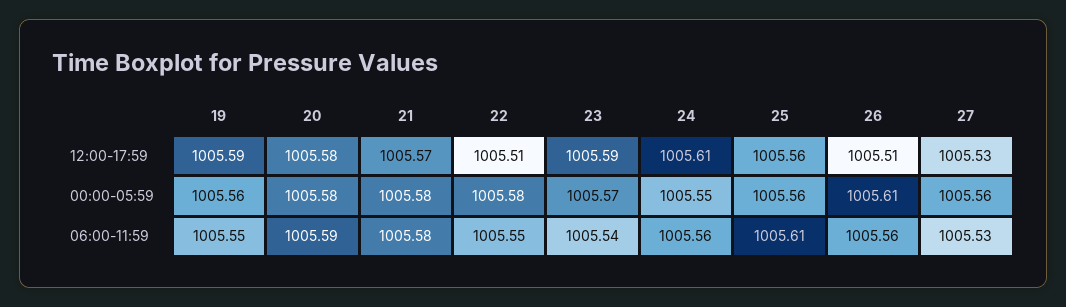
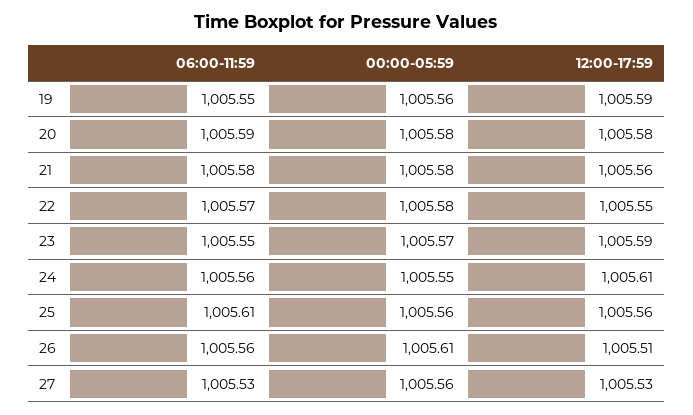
  {
    "19": {
      "12:00-17:59": 1005.59,
      "00:00-05:59": 1005.56,
      "06:00-11:59": 1005.55
    },
    "20": {
      "12:00-17:59": 1005.58,
      "00:00-05:59": 1005.58,
      "06:00-11:59": 1005.59
    },
    "21": {
-     "12:00-17:59": 1005.57,
+     "12:00-17:59": 1005.56,
      "00:00-05:59": 1005.58,
      "06:00-11:59": 1005.58
    },
    "22": {
-     "12:00-17:59": 1005.51,
+     "12:00-17:59": 1005.55,
      "00:00-05:59": 1005.58,
-     "06:00-11:59": 1005.55
+     "06:00-11:59": 1005.57
    },
    "23": {
      "12:00-17:59": 1005.59,
      "00:00-05:59": 1005.57,
-     "06:00-11:59": 1005.54
+     "06:00-11:59": 1005.55
    },
    "24": {
      "12:00-17:59": 1005.61,
      "00:00-05:59": 1005.55,
      "06:00-11:59": 1005.56
    },
    "25": {
      "12:00-17:59": 1005.56,
      "00:00-05:59": 1005.56,
      "06:00-11:59": 1005.61
    },
    "26": {
      "12:00-17:59": 1005.51,
      "00:00-05:59": 1005.61,
      "06:00-11:59": 1005.56
    },
    "27": {
      "12:00-17:59": 1005.53,
      "00:00-05:59": 1005.56,
      "06:00-11:59": 1005.53
    }
  }

